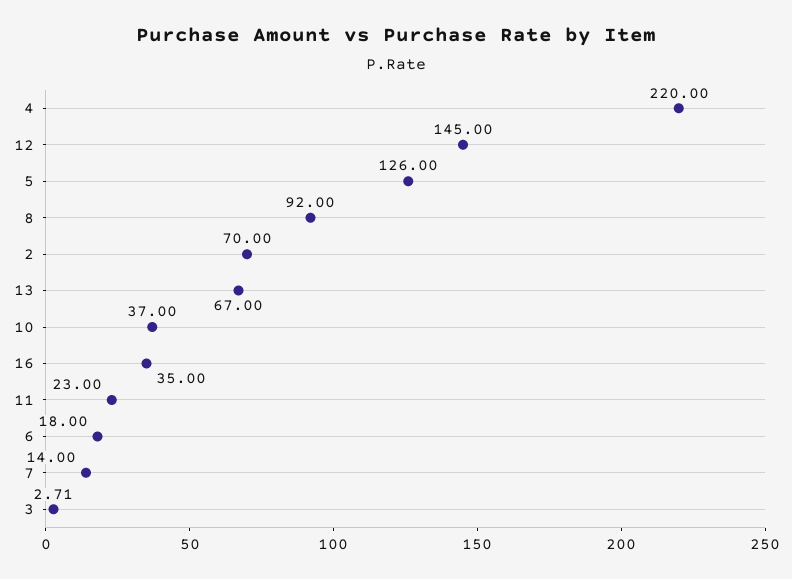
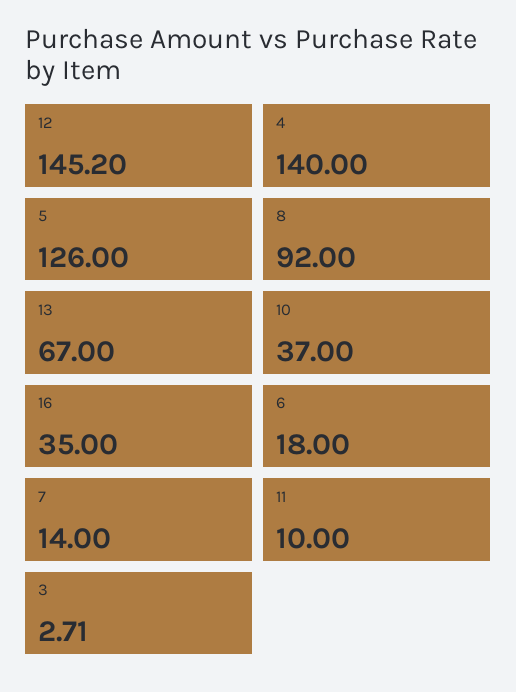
  {
-   "4": 220,
+   "4": 140,
-   "12": 145,
+   "12": 145.2,
    "5": 126,
    "8": 92,
-   "2": 70,
    "13": 67,
    "10": 37,
    "16": 35,
-   "11": 23,
+   "11": 10,
    "6": 18,
    "7": 14,
    "3": 2.71
  }

